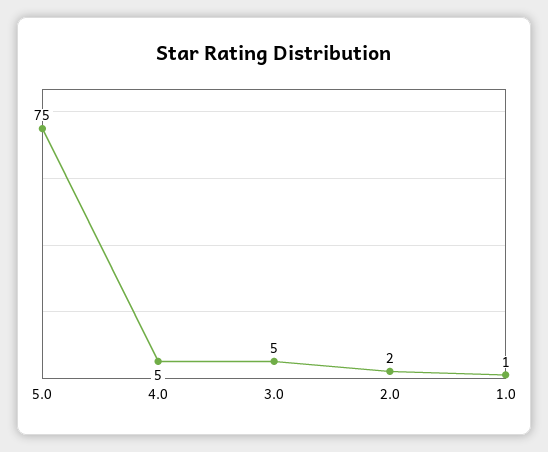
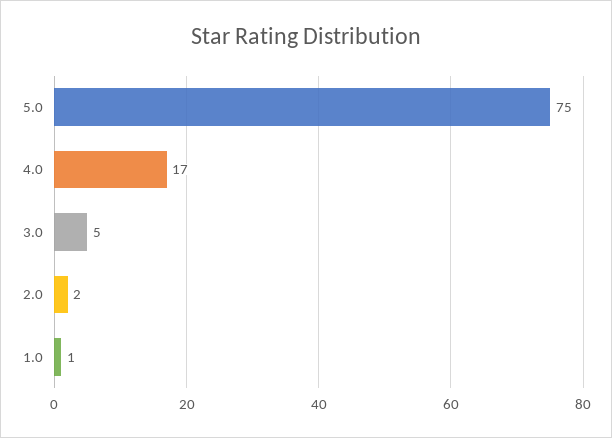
  {
    "5.0": 75,
-   "4.0": 5,
+   "4.0": 17,
    "3.0": 5,
    "2.0": 2,
    "1.0": 1
  }

